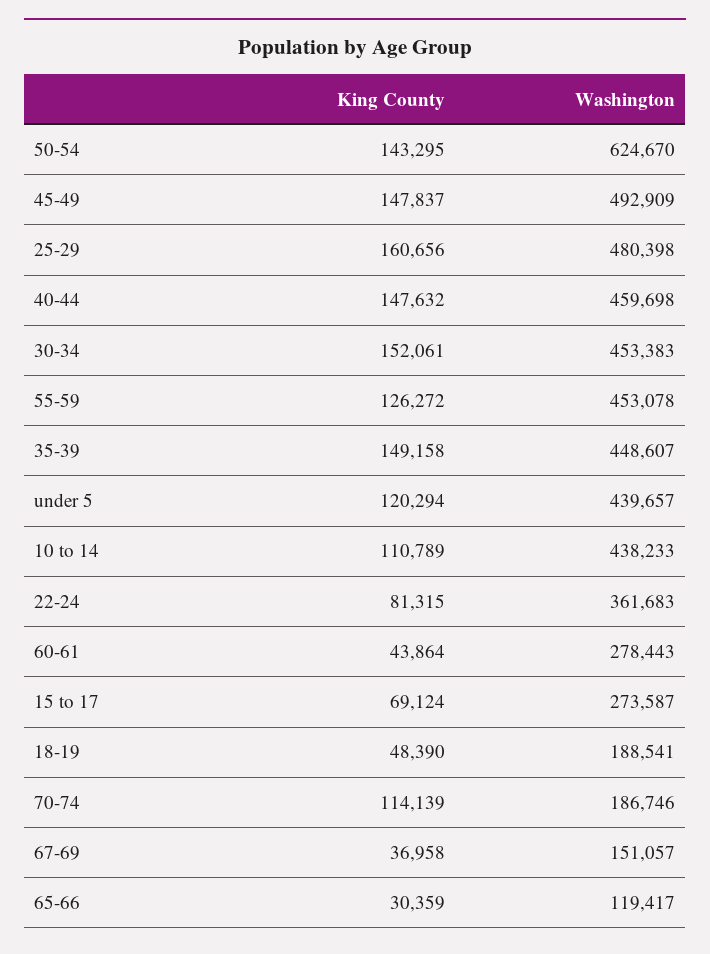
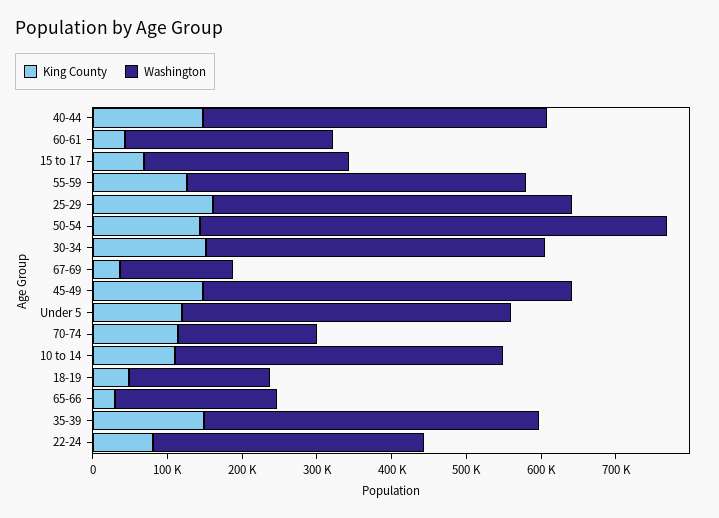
  {
    "King County": {
      "50-54": 143295,
      "45-49": 147837,
      "25-29": 160656,
      "40-44": 147632,
      "30-34": 152061,
      "55-59": 126272,
      "35-39": 149158,
      "under 5": 120294,
      "10 to 14": 110789,
      "22-24": 81315,
      "60-61": 43864,
      "15 to 17": 69124,
      "18-19": 48390,
      "70-74": 114139,
      "67-69": 36958,
      "65-66": 30359
    },
    "Washington": {
      "50-54": 624670,
      "45-49": 492909,
      "25-29": 480398,
      "40-44": 459698,
      "30-34": 453383,
      "55-59": 453078,
      "35-39": 448607,
      "under 5": 439657,
      "10 to 14": 438233,
      "22-24": 361683,
      "60-61": 278443,
      "15 to 17": 273587,
      "18-19": 188541,
      "70-74": 186746,
      "67-69": 151057,
-     "65-66": 119417
+     "65-66": 220000
    }
  }

